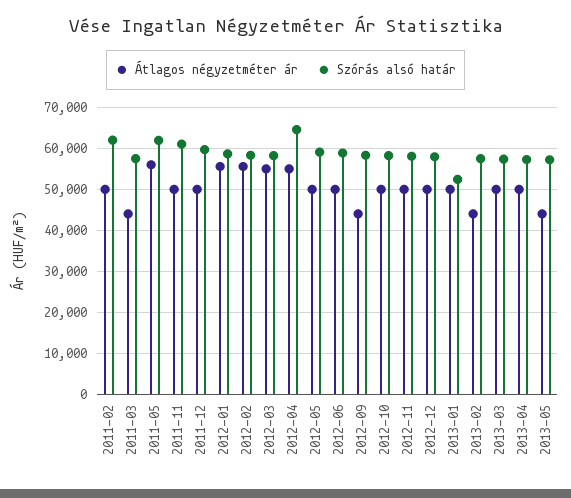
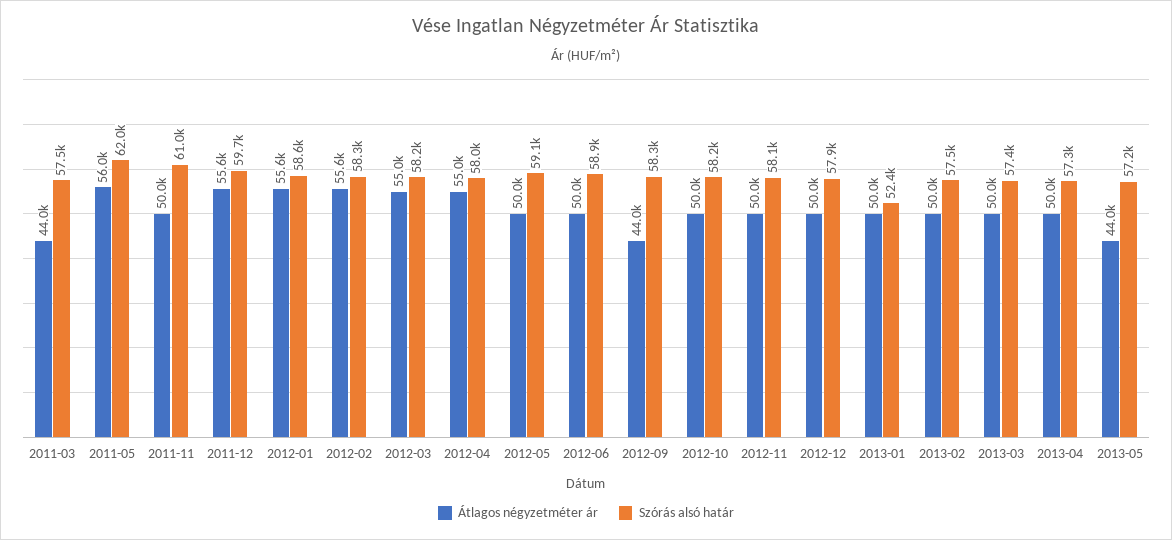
  {
    "Átlagos négyzetméter ár": {
-     "2011-02": 50000,
      "2011-03": 44000,
      "2011-05": 56000,
      "2011-11": 50000,
-     "2011-12": 50000,
+     "2011-12": 55600,
      "2012-01": 55600,
      "2012-02": 55600,
      "2012-03": 55000,
      "2012-04": 55000,
      "2012-05": 50000,
      "2012-06": 50000,
      "2012-09": 44000,
      "2012-10": 50000,
      "2012-11": 50000,
      "2012-12": 50000,
      "2013-01": 50000,
-     "2013-02": 44000,
+     "2013-02": 50000,
      "2013-03": 50000,
      "2013-04": 50000,
      "2013-05": 44000
    },
    "Szórás alsó határ": {
-     "2011-02": 62000,
      "2011-03": 57500,
      "2011-05": 62000,
      "2011-11": 61000,
      "2011-12": 59700,
      "2012-01": 58600,
      "2012-02": 58300,
      "2012-03": 58200,
-     "2012-04": 64000,
+     "2012-04": 58000,
      "2012-05": 59100,
      "2012-06": 58900,
      "2012-09": 58300,
      "2012-10": 58200,
      "2012-11": 58100,
      "2012-12": 57900,
      "2013-01": 52400,
      "2013-02": 57500,
      "2013-03": 57400,
      "2013-04": 57300,
      "2013-05": 57200
    }
  }

